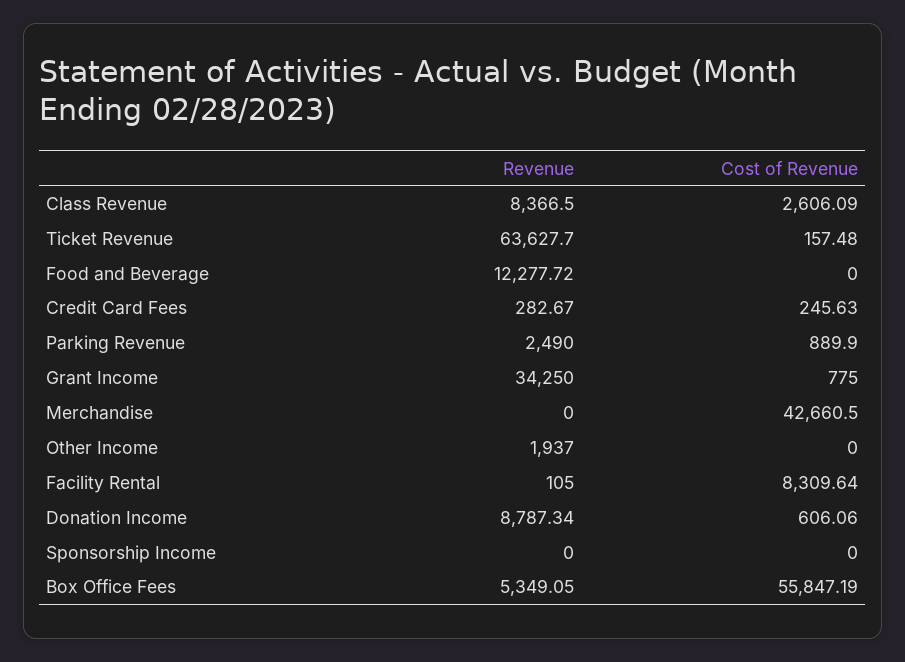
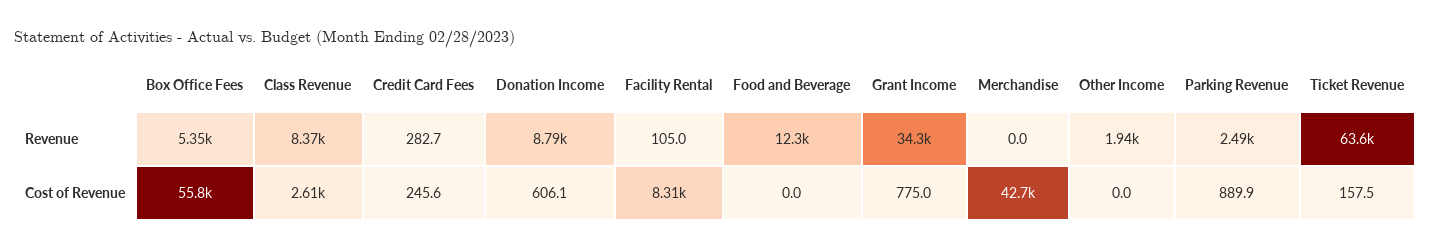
  {
    "Revenue": {
      "Class Revenue": 8366.5,
      "Ticket Revenue": 63627.7,
      "Food and Beverage": 12277.72,
      "Credit Card Fees": 282.67,
      "Parking Revenue": 2490,
      "Grant Income": 34250,
      "Merchandise": 0,
      "Other Income": 1937,
      "Facility Rental": 105,
      "Donation Income": 8787.34,
-     "Sponsorship Income": 0,
      "Box Office Fees": 5349.05
    },
    "Cost of Revenue": {
      "Class Revenue": 2606.09,
      "Ticket Revenue": 157.48,
      "Food and Beverage": 0,
      "Credit Card Fees": 245.63,
      "Parking Revenue": 889.9,
      "Grant Income": 775,
      "Merchandise": 42660.5,
      "Other Income": 0,
      "Facility Rental": 8309.64,
      "Donation Income": 606.06,
-     "Sponsorship Income": 0,
      "Box Office Fees": 55847.19
    }
  }

